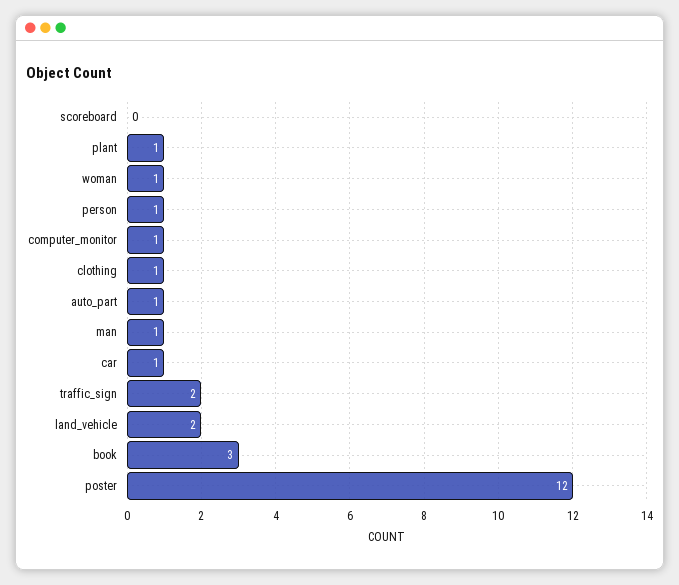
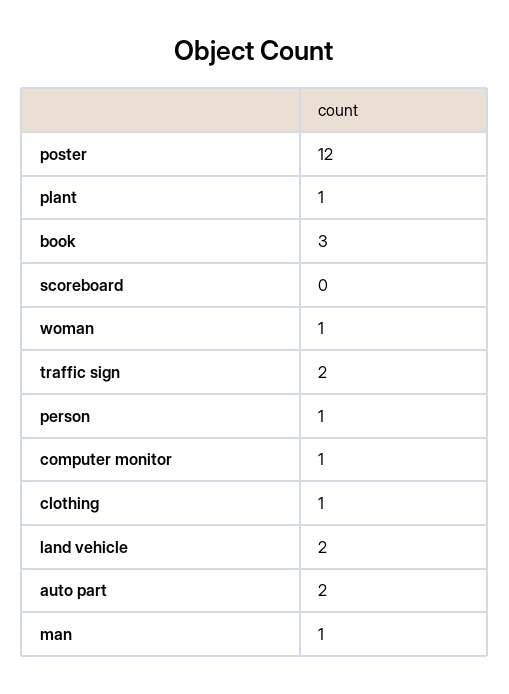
  {
    "scoreboard": 0,
    "plant": 1,
    "woman": 1,
    "person": 1,
    "computer_monitor": 1,
    "clothing": 1,
-   "auto_part": 1,
+   "auto_part": 2,
    "man": 1,
-   "car": 1,
    "traffic_sign": 2,
    "land_vehicle": 2,
    "book": 3,
    "poster": 12
  }

